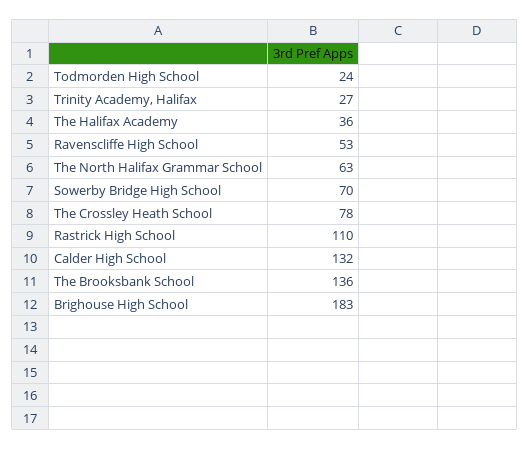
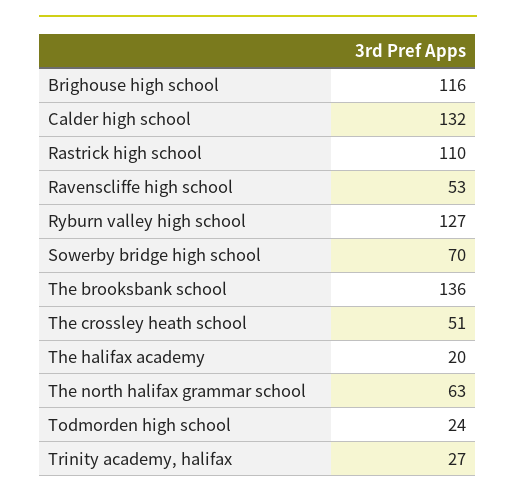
  {
    "Todmorden High School": 24,
    "Trinity Academy, Halifax": 27,
-   "The Halifax Academy": 36,
+   "The Halifax Academy": 20,
    "Ravenscliffe High School": 53,
    "The North Halifax Grammar School": 63,
    "Sowerby Bridge High School": 70,
-   "The Crossley Heath School": 78,
+   "The Crossley Heath School": 51,
    "Rastrick High School": 110,
    "Calder High School": 132,
    "The Brooksbank School": 136,
-   "Brighouse High School": 183
+   "Brighouse High School": 116,
+   "Ryburn valley high school": 127
  }

